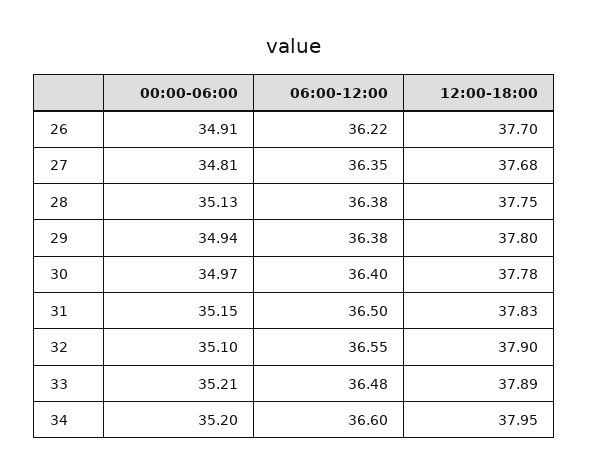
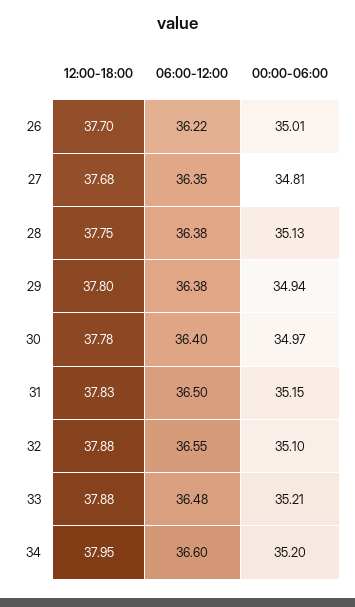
  {
    "00:00-06:00": {
-     "26": 34.91,
+     "26": 35.01,
      "27": 34.81,
      "28": 35.13,
      "29": 34.94,
      "30": 34.97,
      "31": 35.15,
      "32": 35.1,
      "33": 35.21,
      "34": 35.2
    },
    "06:00-12:00": {
      "26": 36.22,
      "27": 36.35,
      "28": 36.38,
      "29": 36.38,
      "30": 36.4,
      "31": 36.5,
      "32": 36.55,
      "33": 36.48,
      "34": 36.6
    },
    "12:00-18:00": {
      "26": 37.7,
      "27": 37.68,
      "28": 37.75,
      "29": 37.8,
      "30": 37.78,
      "31": 37.83,
-     "32": 37.9,
+     "32": 37.88,
-     "33": 37.89,
+     "33": 37.88,
      "34": 37.95
    }
  }

